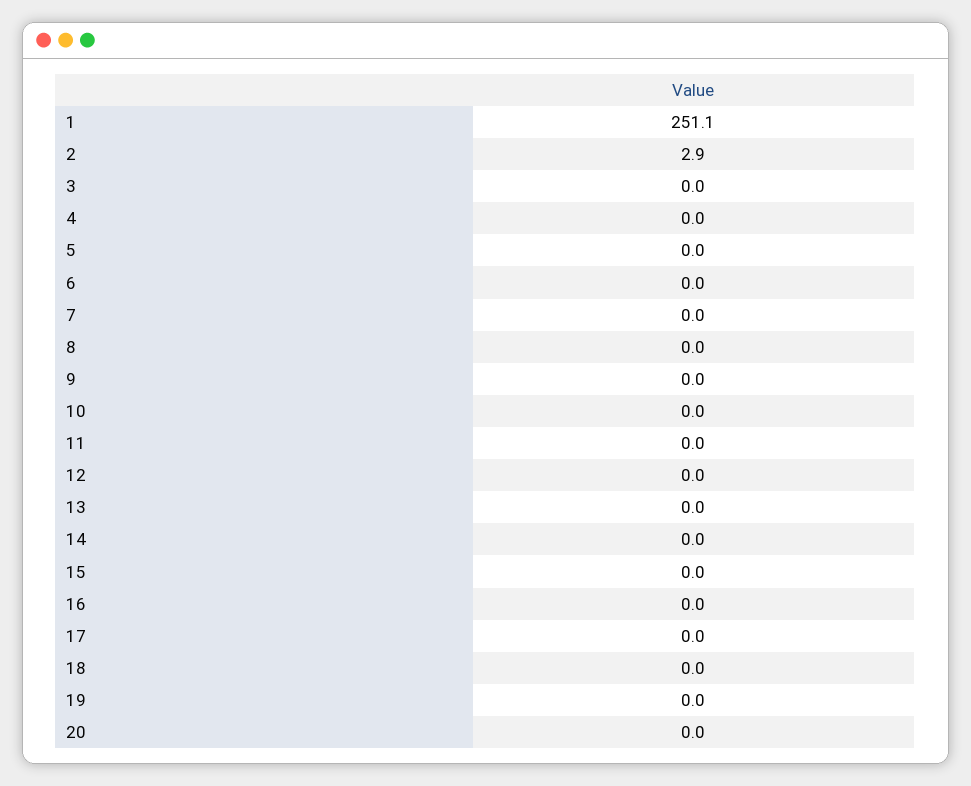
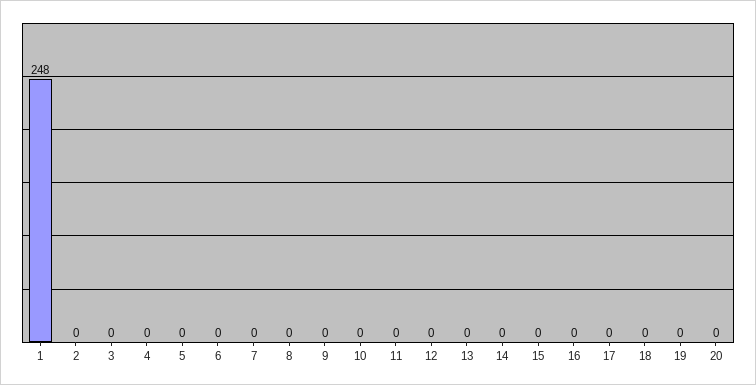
  {
-   "1": 251.1,
+   "1": 248,
-   "2": 2.9,
+   "2": 0,
    "3": 0,
    "4": 0,
    "5": 0,
    "6": 0,
    "7": 0,
    "8": 0,
    "9": 0,
    "10": 0,
    "11": 0,
    "12": 0,
    "13": 0,
    "14": 0,
    "15": 0,
    "16": 0,
    "17": 0,
    "18": 0,
    "19": 0,
    "20": 0
  }

